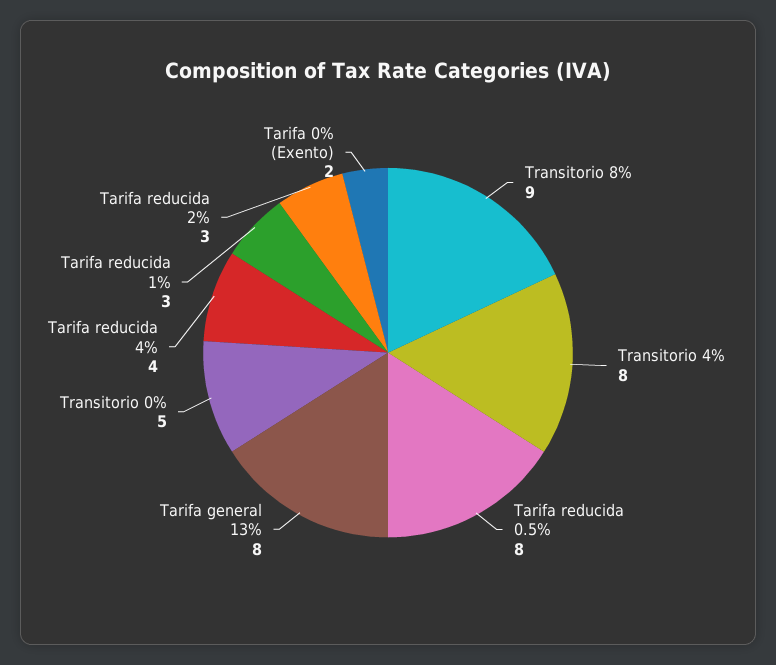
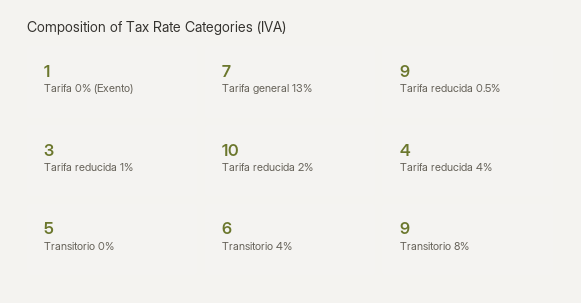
  {
    "Transitorio 8%": 9,
-   "Transitorio 4%": 8,
+   "Transitorio 4%": 6,
-   "Tarifa reducida 0.5%": 8,
+   "Tarifa reducida 0.5%": 9,
-   "Tarifa general 13%": 8,
+   "Tarifa general 13%": 7,
    "Transitorio 0%": 5,
    "Tarifa reducida 4%": 4,
    "Tarifa reducida 1%": 3,
-   "Tarifa reducida 2%": 3,
+   "Tarifa reducida 2%": 10,
-   "Tarifa 0% (Exento)": 2
+   "Tarifa 0% (Exento)": 1
  }

